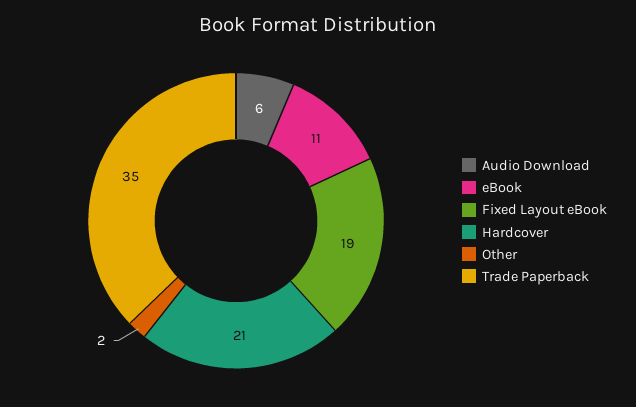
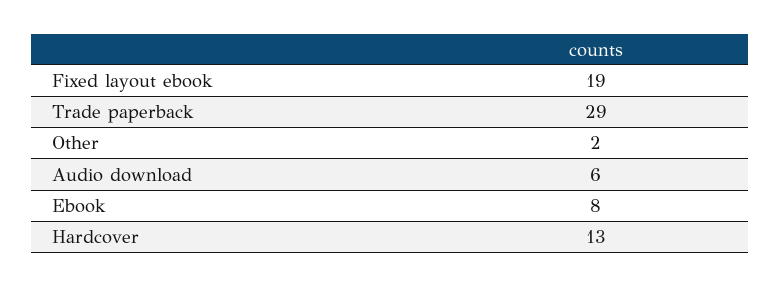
  {
    "Audio Download": 6,
-   "eBook": 11,
+   "eBook": 8,
    "Fixed Layout eBook": 19,
-   "Hardcover": 21,
+   "Hardcover": 13,
    "Other": 2,
-   "Trade Paperback": 35
+   "Trade Paperback": 29
  }

